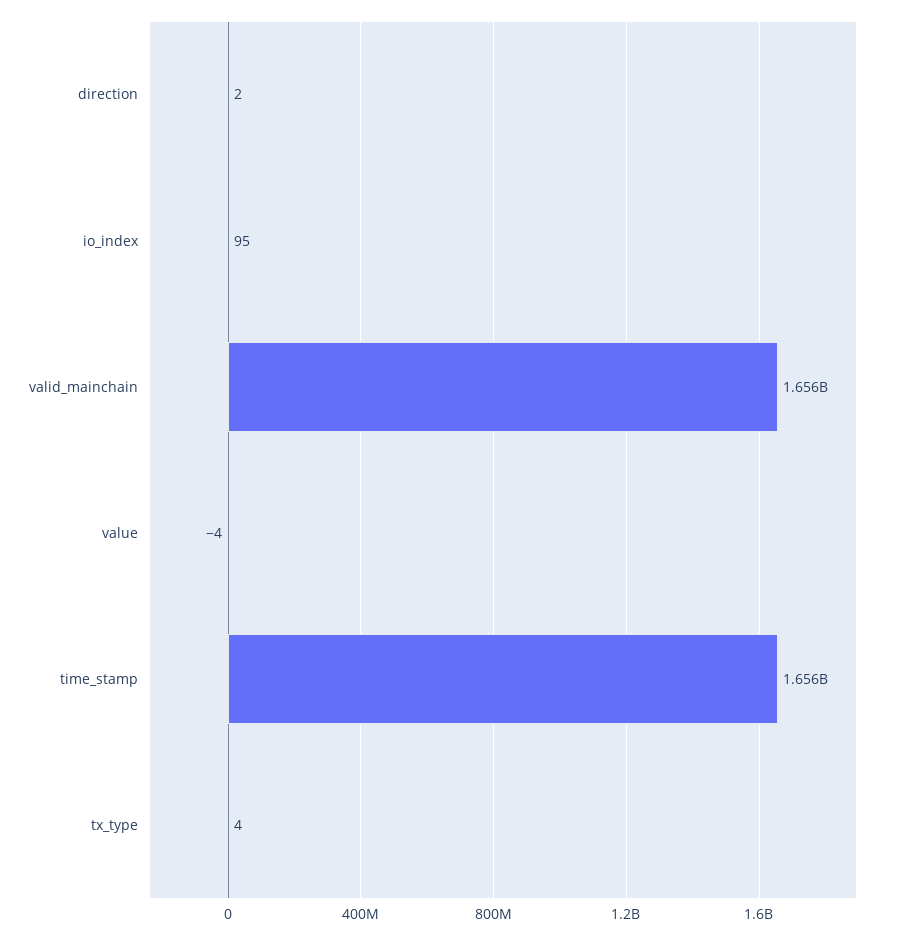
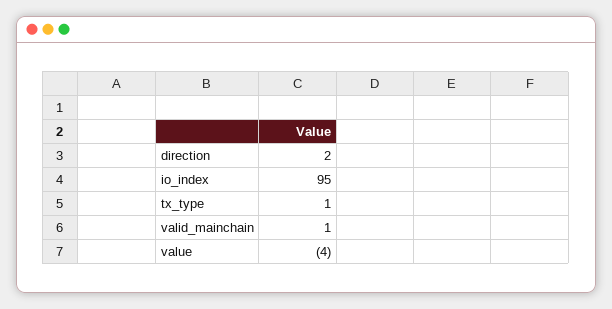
  {
    "direction": 2,
    "io_index": 95,
-   "valid_mainchain": 1656000000,
+   "valid_mainchain": 1,
    "value": -4,
-   "time_stamp": 1656000000,
-   "tx_type": 4
+   "tx_type": 1
  }

